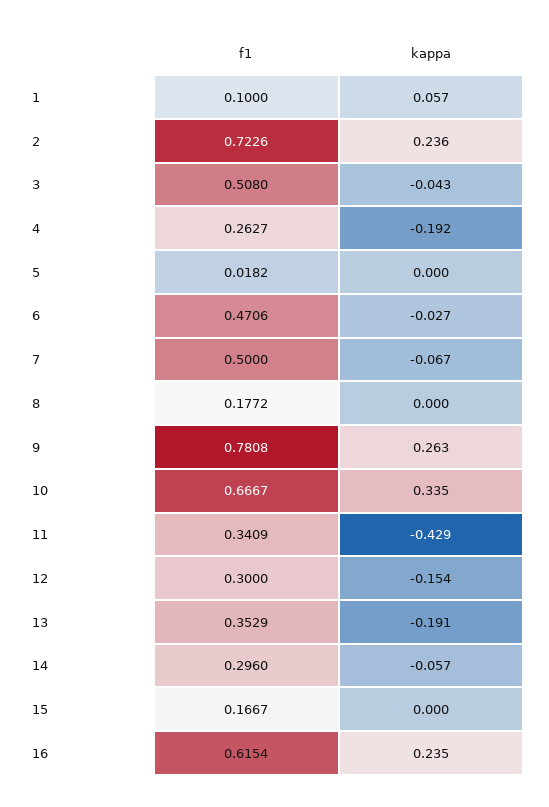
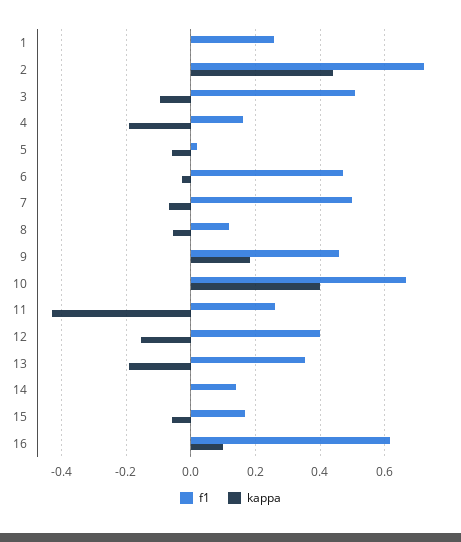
  {
    "f1": {
-     "1": 0.1,
+     "1": 0.26,
      "2": 0.7226,
      "3": 0.508,
-     "4": 0.2627,
+     "4": 0.16,
      "5": 0.0182,
      "6": 0.4706,
      "7": 0.5,
-     "8": 0.1772,
+     "8": 0.12,
-     "9": 0.7808,
+     "9": 0.46,
      "10": 0.6667,
-     "11": 0.3409,
+     "11": 0.26,
-     "12": 0.3,
+     "12": 0.4,
      "13": 0.3529,
-     "14": 0.296,
+     "14": 0.14,
      "15": 0.1667,
      "16": 0.6154
    },
    "kappa": {
-     "1": 0.057,
+     "1": 0,
-     "2": 0.236,
+     "2": 0.44,
-     "3": -0.043,
+     "3": -0.1,
      "4": -0.192,
-     "5": 0,
+     "5": -0.06,
      "6": -0.027,
      "7": -0.067,
-     "8": 0,
+     "8": -0.06,
-     "9": 0.263,
+     "9": 0.18,
-     "10": 0.335,
+     "10": 0.4,
      "11": -0.429,
      "12": -0.154,
      "13": -0.191,
-     "14": -0.057,
+     "14": 0,
-     "15": 0,
+     "15": -0.06,
-     "16": 0.235
+     "16": 0.1
    }
  }

